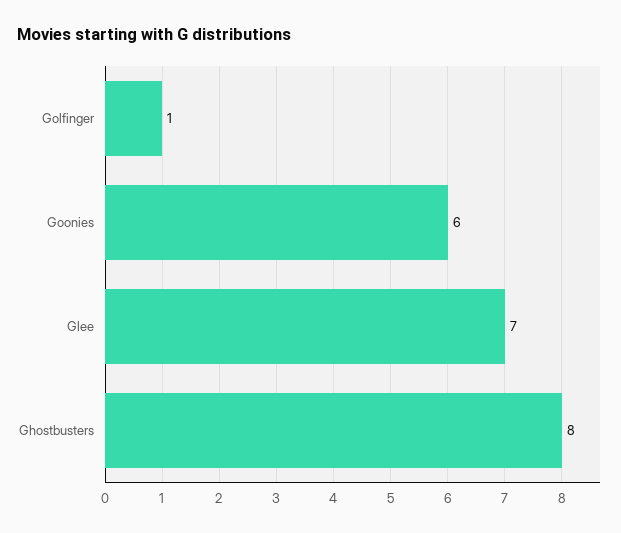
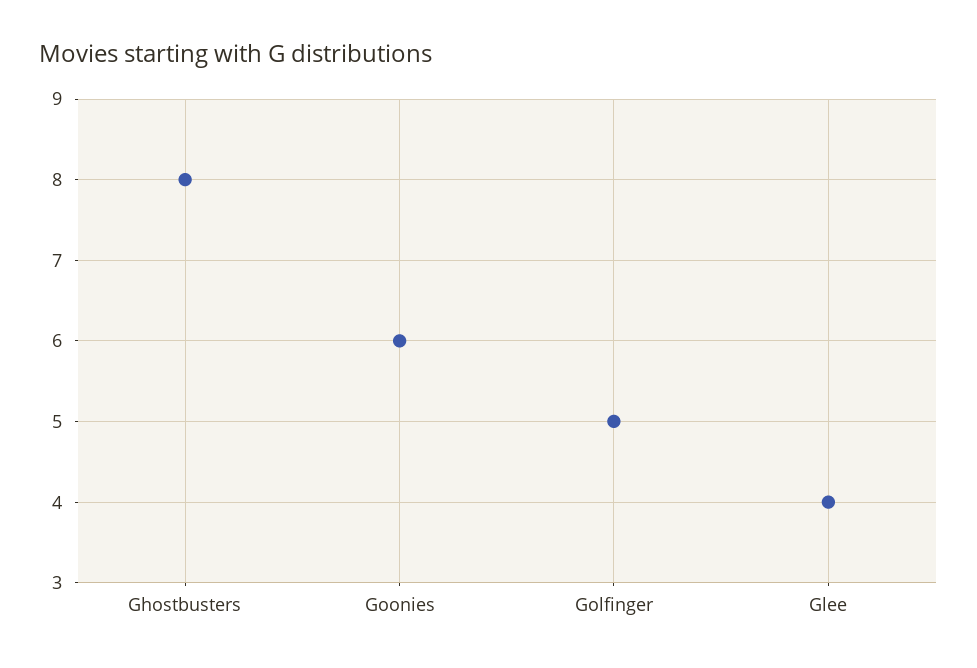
  {
-   "Golfinger": 1,
+   "Golfinger": 5,
    "Goonies": 6,
-   "Glee": 7,
+   "Glee": 4,
    "Ghostbusters": 8
  }

